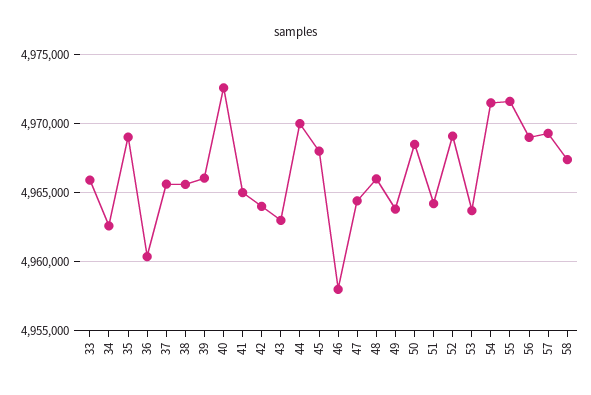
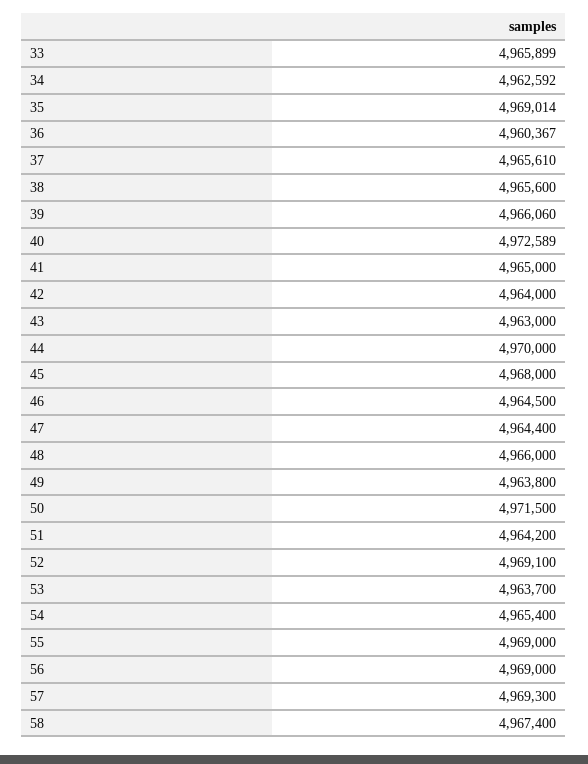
  {
    "33": 4965899,
    "34": 4962592,
    "35": 4969014,
    "36": 4960367,
    "37": 4965610,
    "38": 4965600,
    "39": 4966060,
    "40": 4972589,
    "41": 4965000,
    "42": 4964000,
    "43": 4963000,
    "44": 4970000,
    "45": 4968000,
-   "46": 4958000,
+   "46": 4964500,
    "47": 4964400,
    "48": 4966000,
    "49": 4963800,
-   "50": 4968500,
+   "50": 4971500,
    "51": 4964200,
    "52": 4969100,
    "53": 4963700,
-   "54": 4971500,
+   "54": 4965400,
-   "55": 4971500,
+   "55": 4969000,
    "56": 4969000,
    "57": 4969300,
    "58": 4967400
  }

